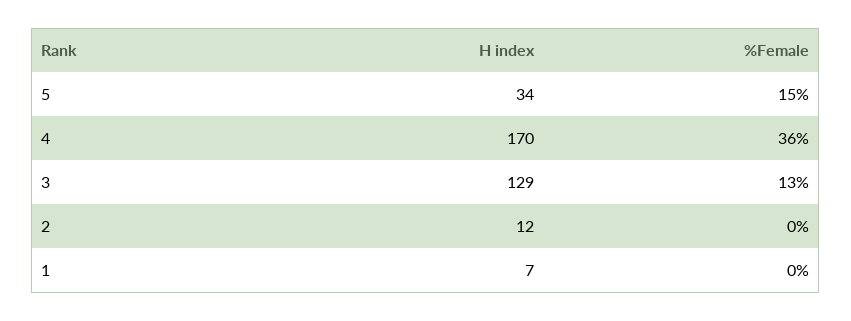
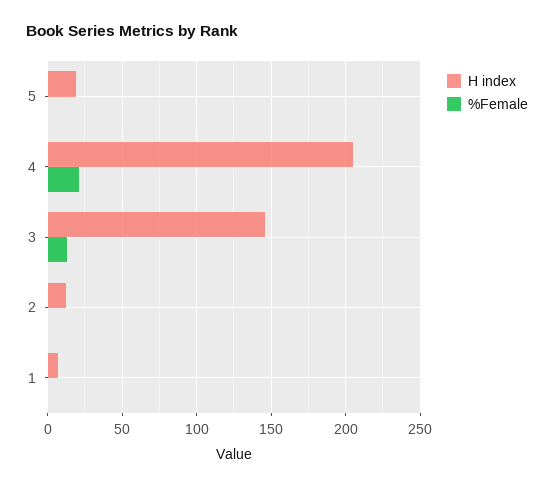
  {
    "H index": {
-     "5": 34,
+     "5": 20,
-     "4": 170,
+     "4": 205,
-     "3": 129,
+     "3": 145,
      "2": 12,
      "1": 7
    },
    "%Female": {
-     "5": 15,
+     "5": 0,
-     "4": 36,
+     "4": 20,
      "3": 13,
      "2": 0,
      "1": 0
    }
  }

